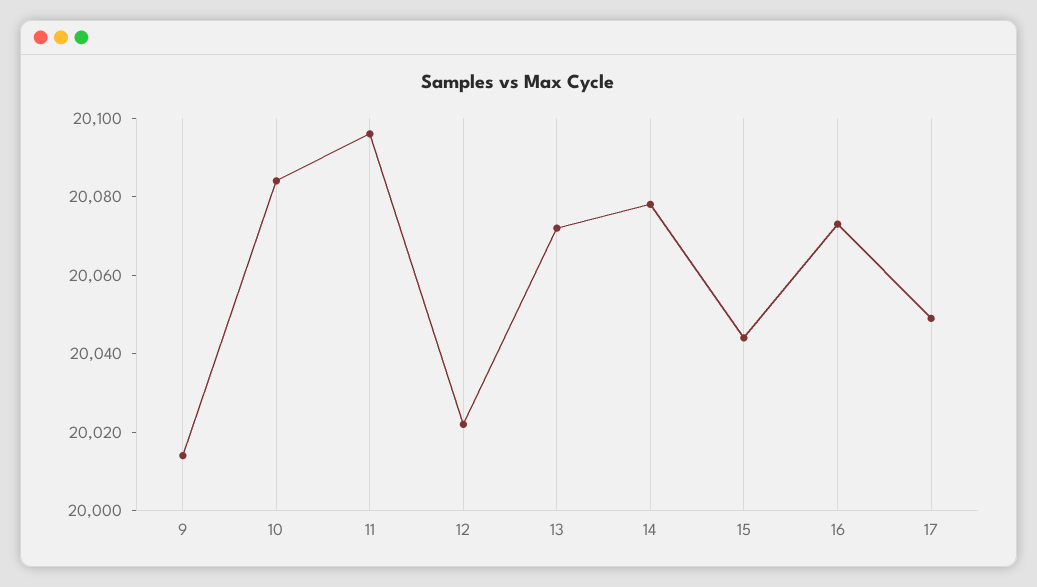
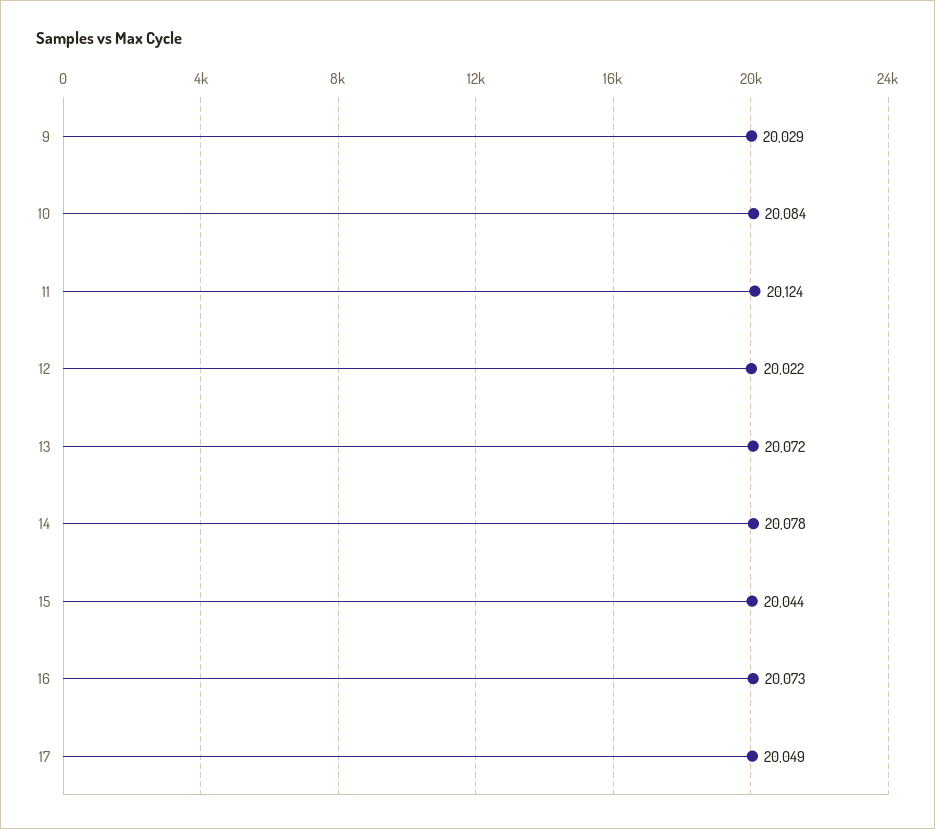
  {
-   "9": 20015,
+   "9": 20029,
    "10": 20084,
-   "11": 20095,
+   "11": 20124,
    "12": 20022,
    "13": 20072,
    "14": 20078,
    "15": 20044,
    "16": 20073,
    "17": 20049
  }

